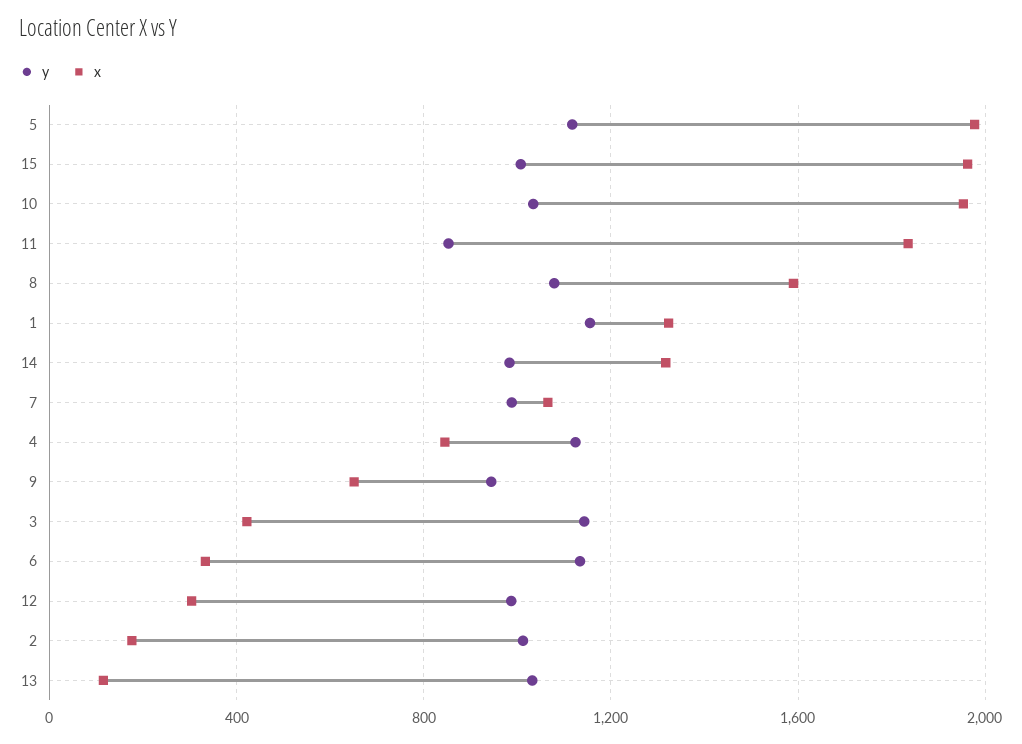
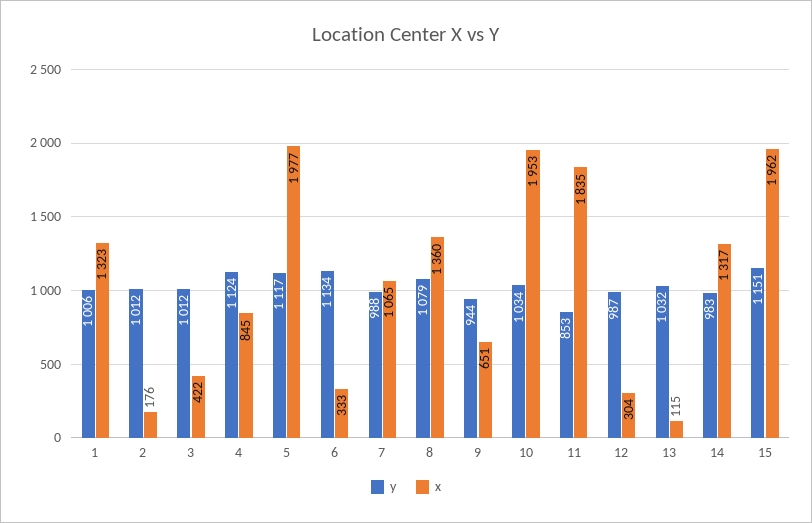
  {
    "y": {
      "5": 1117,
-     "15": 1000,
+     "15": 1151,
      "10": 1034,
      "11": 853,
      "8": 1079,
-     "1": 1150,
+     "1": 1006,
      "14": 983,
      "7": 988,
      "4": 1124,
      "9": 944,
-     "3": 1150,
+     "3": 1012,
      "6": 1134,
      "12": 987,
      "2": 1012,
      "13": 1032
    },
    "x": {
      "5": 1977,
      "15": 1962,
      "10": 1953,
      "11": 1835,
-     "8": 1600,
+     "8": 1360,
      "1": 1323,
      "14": 1317,
      "7": 1065,
      "4": 845,
      "9": 651,
      "3": 422,
      "6": 333,
      "12": 304,
      "2": 176,
      "13": 115
    }
  }

